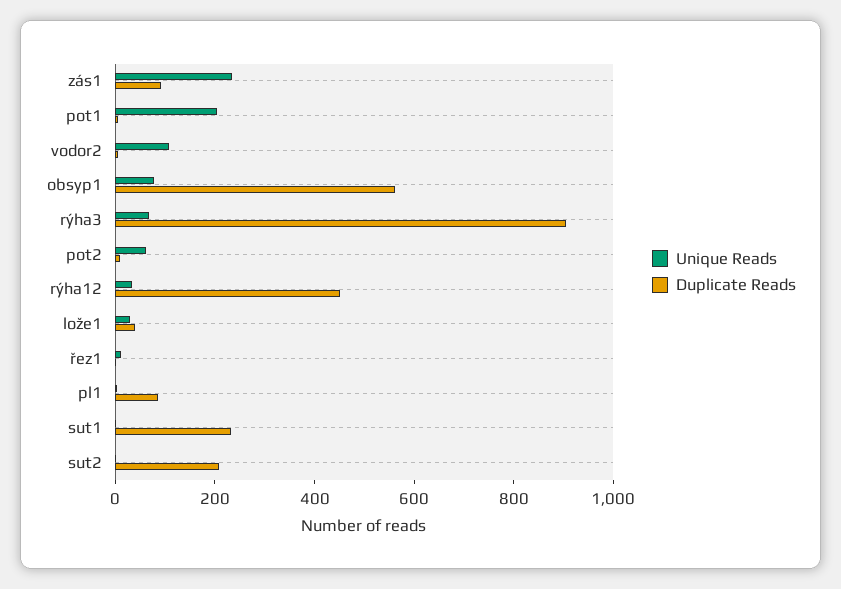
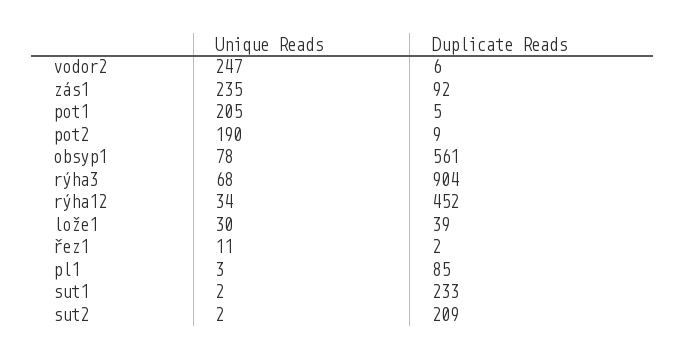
  {
    "Unique Reads": {
      "zás1": 235,
      "pot1": 205,
-     "vodor2": 100,
+     "vodor2": 247,
      "obsyp1": 78,
      "rýha3": 68,
-     "pot2": 50,
+     "pot2": 190,
      "rýha12": 34,
      "lože1": 30,
      "řez1": 11,
      "pl1": 3,
      "sut1": 2,
      "sut2": 2
    },
    "Duplicate Reads": {
      "zás1": 92,
      "pot1": 5,
      "vodor2": 6,
      "obsyp1": 561,
      "rýha3": 904,
      "pot2": 9,
      "rýha12": 452,
      "lože1": 39,
      "řez1": 2,
      "pl1": 85,
      "sut1": 233,
      "sut2": 209
    }
  }

